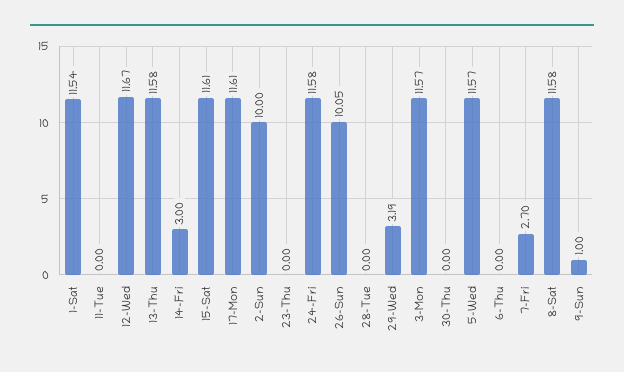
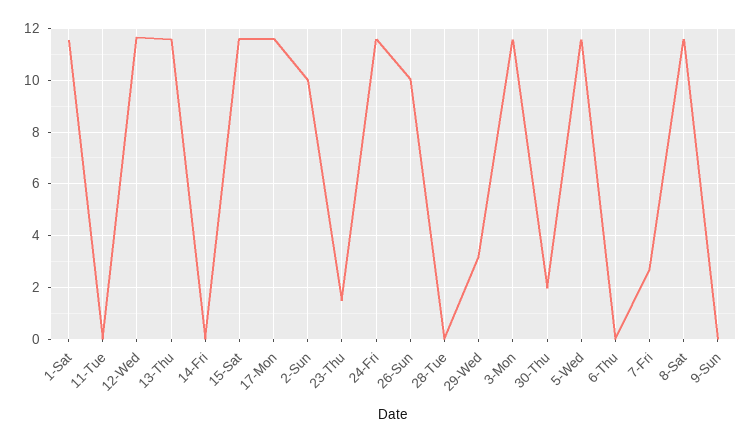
  {
    "1-Sat": 11.54,
    "11-Tue": 0,
    "12-Wed": 11.67,
    "13-Thu": 11.58,
-   "14-Fri": 3,
+   "14-Fri": 0,
    "15-Sat": 11.61,
    "17-Mon": 11.61,
    "2-Sun": 10,
-   "23-Thu": 0,
+   "23-Thu": 1.5,
    "24-Fri": 11.58,
    "26-Sun": 10.05,
    "28-Tue": 0,
    "29-Wed": 3.19,
    "3-Mon": 11.57,
-   "30-Thu": 0,
+   "30-Thu": 2,
    "5-Wed": 11.57,
    "6-Thu": 0,
    "7-Fri": 2.7,
    "8-Sat": 11.58,
-   "9-Sun": 1
+   "9-Sun": 0
  }

